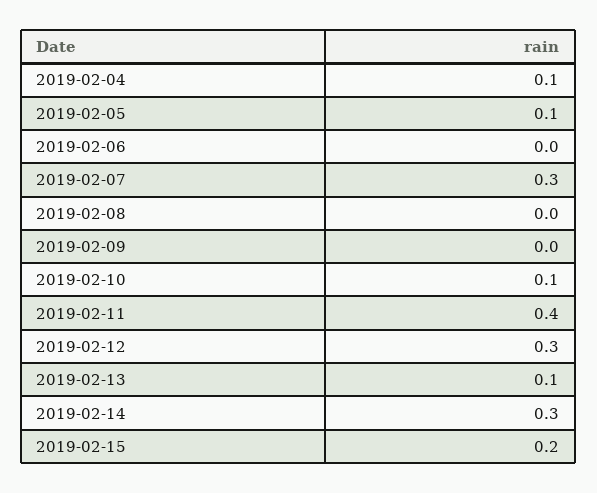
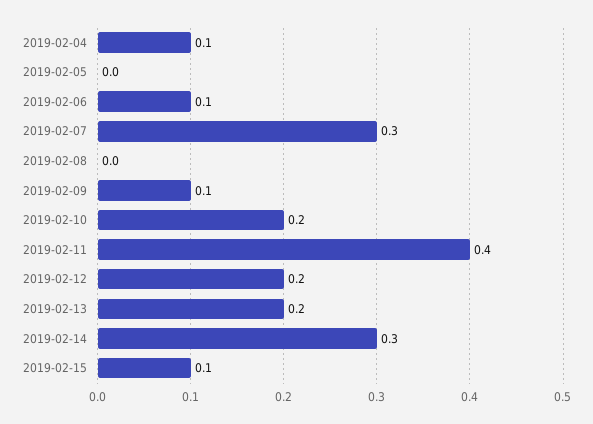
  {
    "2019-02-04": 0.1,
-   "2019-02-05": 0.1,
+   "2019-02-05": 0,
-   "2019-02-06": 0,
+   "2019-02-06": 0.1,
    "2019-02-07": 0.3,
    "2019-02-08": 0,
-   "2019-02-09": 0,
+   "2019-02-09": 0.1,
-   "2019-02-10": 0.1,
+   "2019-02-10": 0.2,
    "2019-02-11": 0.4,
-   "2019-02-12": 0.3,
+   "2019-02-12": 0.2,
-   "2019-02-13": 0.1,
+   "2019-02-13": 0.2,
    "2019-02-14": 0.3,
-   "2019-02-15": 0.2
+   "2019-02-15": 0.1
  }

